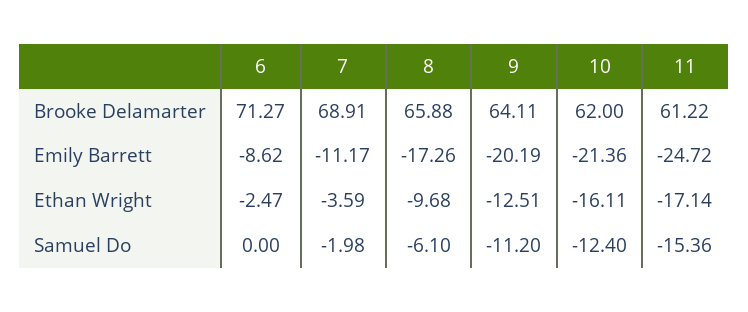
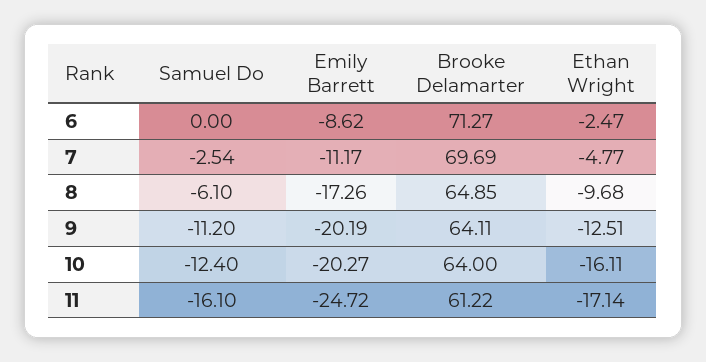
  {
    "6": {
      "Brooke Delamarter": 71.27,
      "Emily Barrett": -8.62,
      "Ethan Wright": -2.47,
      "Samuel Do": 0
    },
    "7": {
-     "Brooke Delamarter": 68.91,
+     "Brooke Delamarter": 69.69,
      "Emily Barrett": -11.17,
-     "Ethan Wright": -3.59,
+     "Ethan Wright": -4.77,
-     "Samuel Do": -1.98
+     "Samuel Do": -2.54
    },
    "8": {
-     "Brooke Delamarter": 65.88,
+     "Brooke Delamarter": 64.85,
      "Emily Barrett": -17.26,
      "Ethan Wright": -9.68,
      "Samuel Do": -6.1
    },
    "9": {
      "Brooke Delamarter": 64.11,
      "Emily Barrett": -20.19,
      "Ethan Wright": -12.51,
      "Samuel Do": -11.2
    },
    "10": {
-     "Brooke Delamarter": 62,
+     "Brooke Delamarter": 64,
-     "Emily Barrett": -21.36,
+     "Emily Barrett": -20.27,
      "Ethan Wright": -16.11,
      "Samuel Do": -12.4
    },
    "11": {
      "Brooke Delamarter": 61.22,
      "Emily Barrett": -24.72,
      "Ethan Wright": -17.14,
-     "Samuel Do": -15.36
+     "Samuel Do": -16.1
    }
  }

